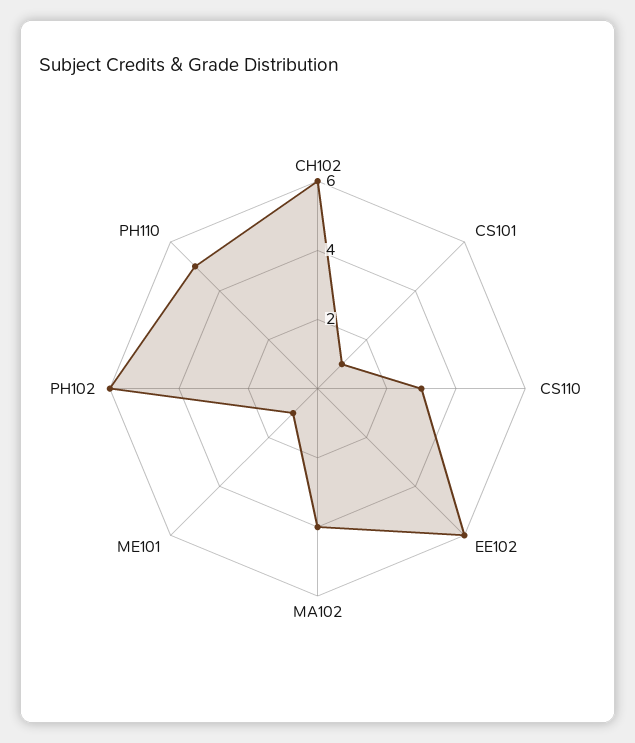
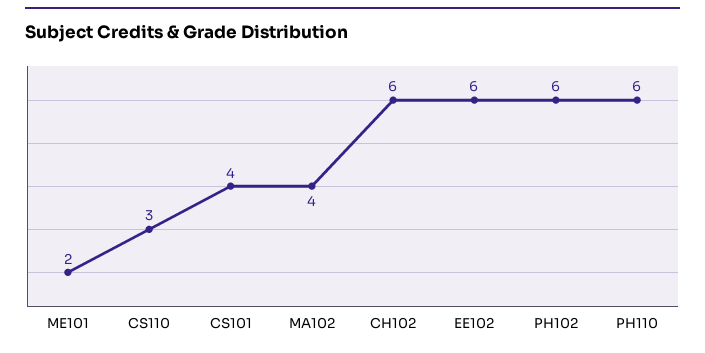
  {
    "CH102": 6,
-   "CS101": 1,
+   "CS101": 4,
    "CS110": 3,
    "EE102": 6,
    "MA102": 4,
-   "ME101": 1,
+   "ME101": 2,
    "PH102": 6,
-   "PH110": 5
+   "PH110": 6
  }

